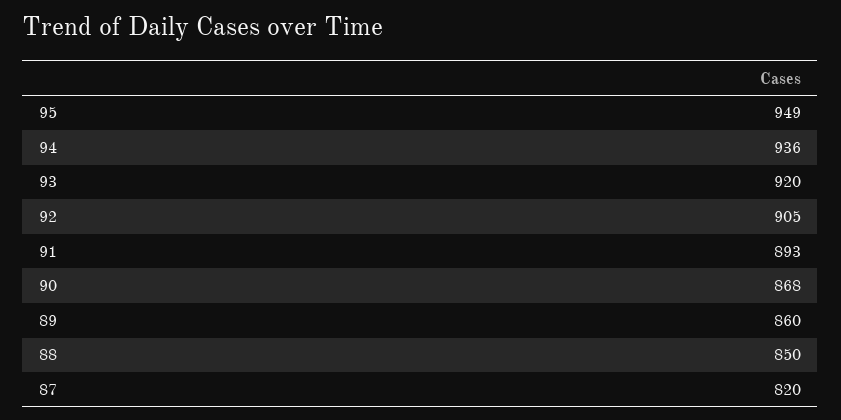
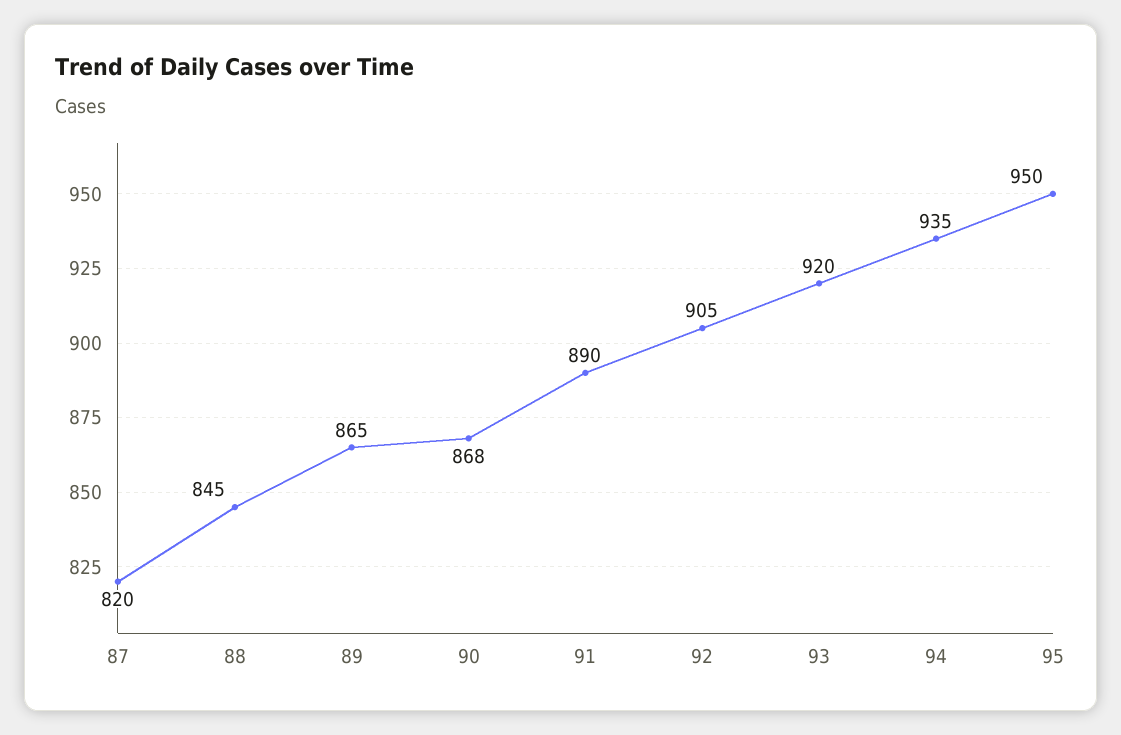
  {
-   "95": 949,
+   "95": 950,
-   "94": 936,
+   "94": 935,
    "93": 920,
    "92": 905,
-   "91": 893,
+   "91": 890,
    "90": 868,
-   "89": 860,
+   "89": 865,
-   "88": 850,
+   "88": 845,
    "87": 820
  }

